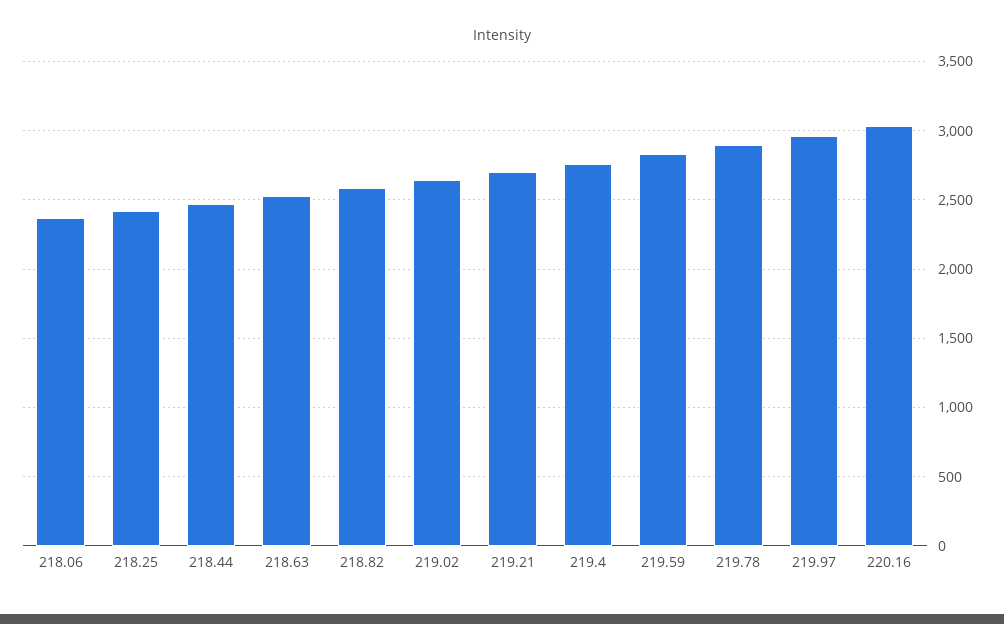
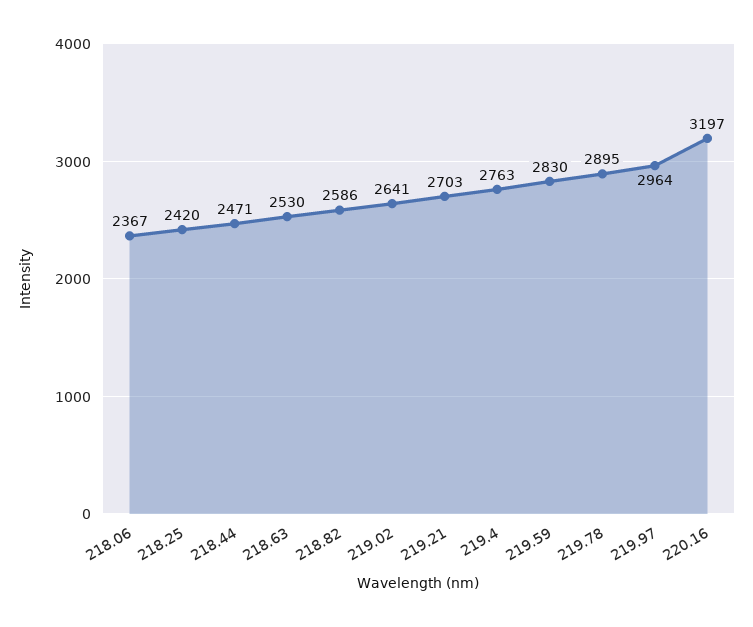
  {
    "218.06": 2367,
    "218.25": 2420,
    "218.44": 2471,
    "218.63": 2530,
    "218.82": 2586,
    "219.02": 2641,
    "219.21": 2703,
    "219.4": 2763,
    "219.59": 2830,
    "219.78": 2895,
    "219.97": 2964,
-   "220.16": 3050
+   "220.16": 3197
  }

